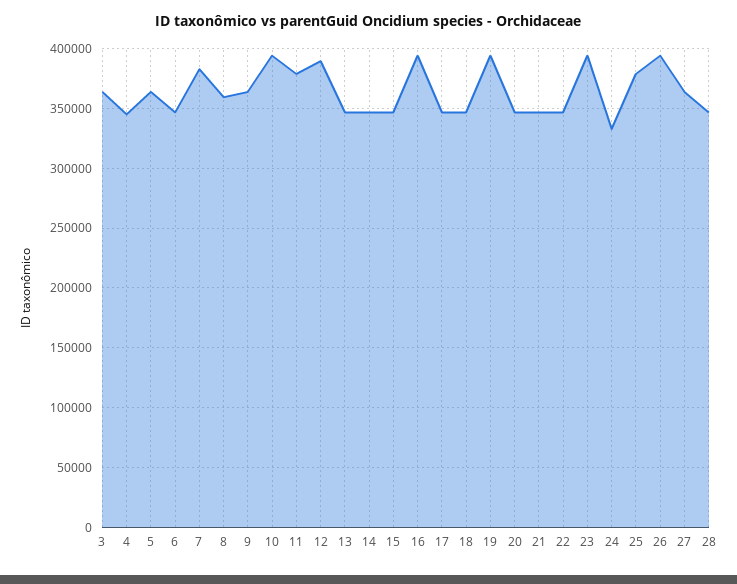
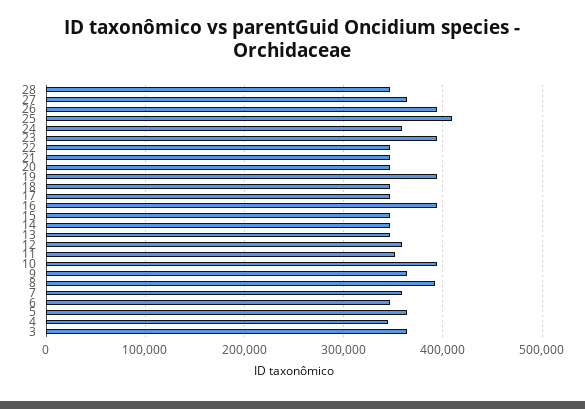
  {
    "3": 360000,
    "4": 340000,
    "5": 360000,
    "6": 350000,
-   "7": 380000,
+   "7": 360000,
-   "8": 360000,
+   "8": 390000,
    "9": 360000,
    "10": 390000,
-   "11": 380000,
+   "11": 350000,
-   "12": 390000,
+   "12": 360000,
    "13": 350000,
    "14": 350000,
    "15": 350000,
    "16": 390000,
    "17": 350000,
    "18": 350000,
    "19": 390000,
    "20": 350000,
    "21": 350000,
    "22": 350000,
    "23": 390000,
-   "24": 330000,
+   "24": 360000,
-   "25": 380000,
+   "25": 410000,
    "26": 390000,
    "27": 360000,
    "28": 350000
  }

